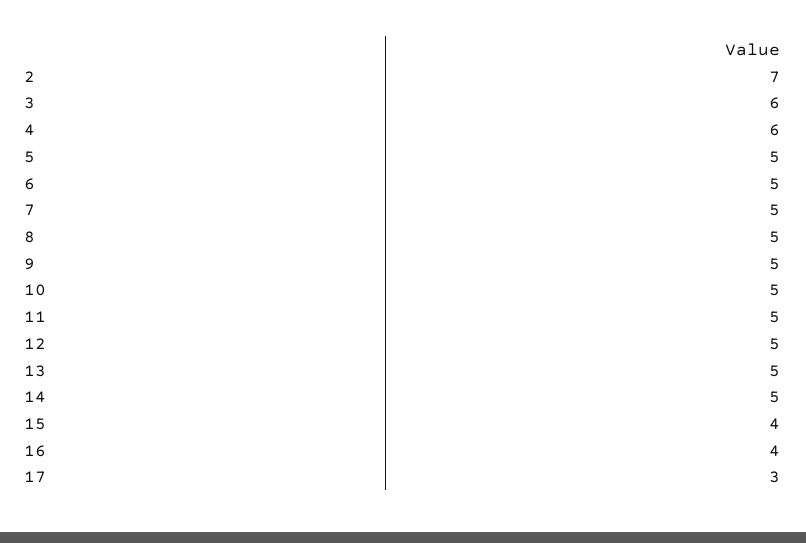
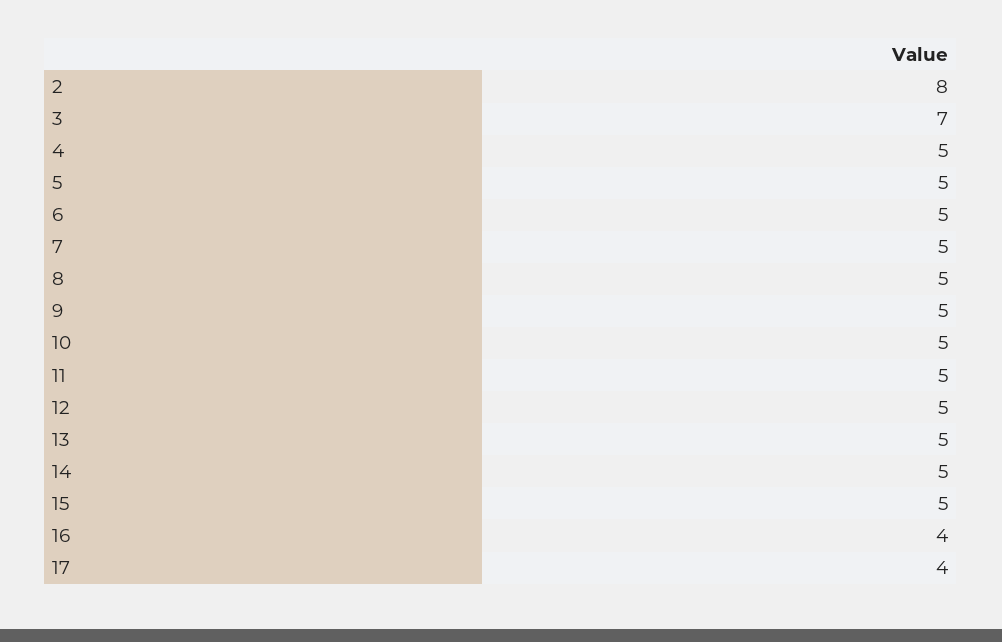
  {
-   "2": 7,
+   "2": 8,
-   "3": 6,
+   "3": 7,
-   "4": 6,
+   "4": 5,
    "5": 5,
    "6": 5,
    "7": 5,
    "8": 5,
    "9": 5,
    "10": 5,
    "11": 5,
    "12": 5,
    "13": 5,
    "14": 5,
-   "15": 4,
+   "15": 5,
    "16": 4,
-   "17": 3
+   "17": 4
  }

